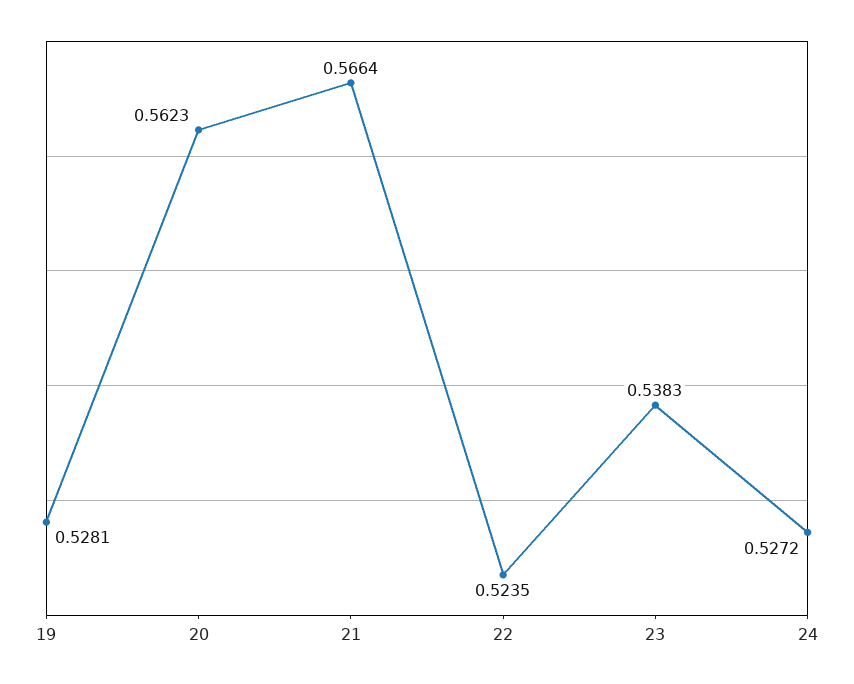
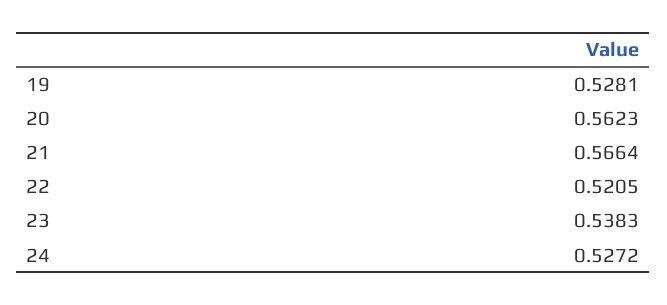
  {
    "19": 0.5281,
    "20": 0.5623,
    "21": 0.5664,
-   "22": 0.5235,
+   "22": 0.5205,
    "23": 0.5383,
    "24": 0.5272
  }

